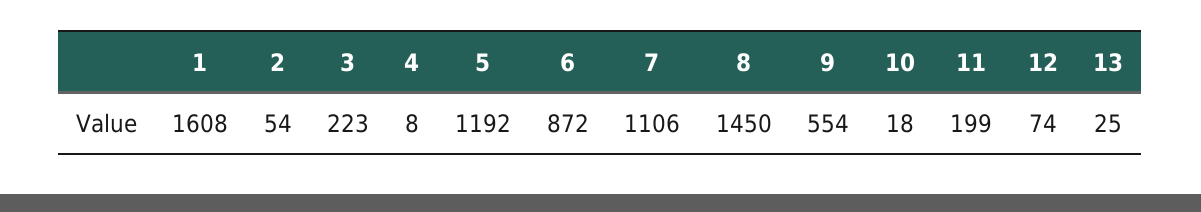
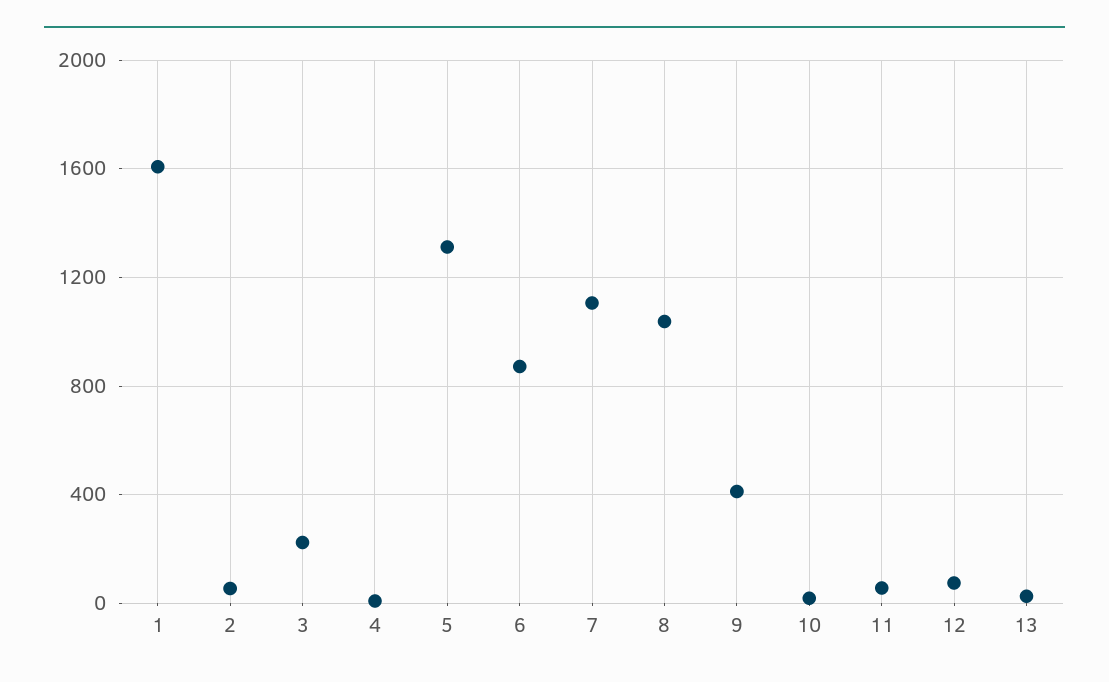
  {
    "1": 1608,
    "2": 54,
    "3": 223,
    "4": 8,
-   "5": 1192,
+   "5": 1300,
    "6": 872,
    "7": 1106,
-   "8": 1450,
+   "8": 1050,
-   "9": 554,
+   "9": 400,
    "10": 18,
-   "11": 199,
+   "11": 50,
    "12": 74,
    "13": 25
  }

